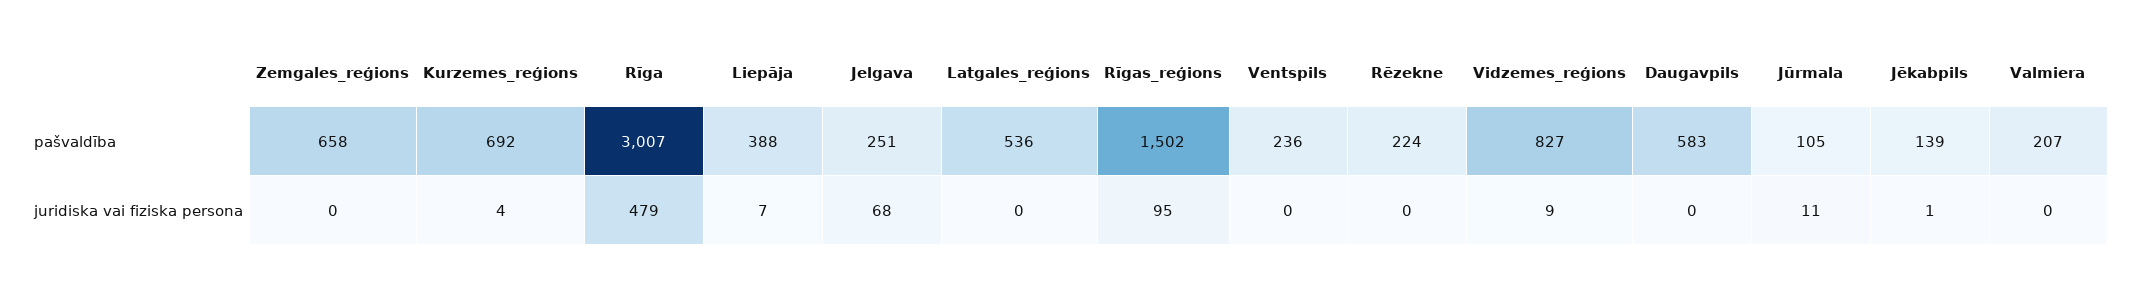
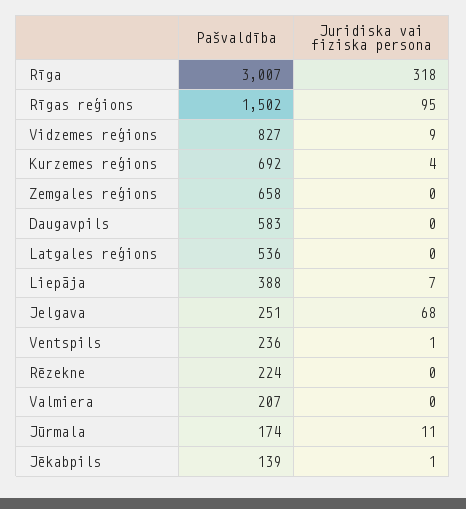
  {
    "Zemgales_reģions": {
      "pašvaldība": 658,
      "juridiska vai fiziska persona": 0
    },
    "Kurzemes_reģions": {
      "pašvaldība": 692,
      "juridiska vai fiziska persona": 4
    },
    "Rīga": {
      "pašvaldība": 3007,
-     "juridiska vai fiziska persona": 479
+     "juridiska vai fiziska persona": 318
    },
    "Liepāja": {
      "pašvaldība": 388,
      "juridiska vai fiziska persona": 7
    },
    "Jelgava": {
      "pašvaldība": 251,
      "juridiska vai fiziska persona": 68
    },
    "Latgales_reģions": {
      "pašvaldība": 536,
      "juridiska vai fiziska persona": 0
    },
    "Rīgas_reģions": {
      "pašvaldība": 1502,
      "juridiska vai fiziska persona": 95
    },
    "Ventspils": {
      "pašvaldība": 236,
-     "juridiska vai fiziska persona": 0
+     "juridiska vai fiziska persona": 1
    },
    "Rēzekne": {
      "pašvaldība": 224,
      "juridiska vai fiziska persona": 0
    },
    "Vidzemes_reģions": {
      "pašvaldība": 827,
      "juridiska vai fiziska persona": 9
    },
    "Daugavpils": {
      "pašvaldība": 583,
      "juridiska vai fiziska persona": 0
    },
    "Jūrmala": {
-     "pašvaldība": 105,
+     "pašvaldība": 174,
      "juridiska vai fiziska persona": 11
    },
    "Jēkabpils": {
      "pašvaldība": 139,
      "juridiska vai fiziska persona": 1
    },
    "Valmiera": {
      "pašvaldība": 207,
      "juridiska vai fiziska persona": 0
    }
  }

